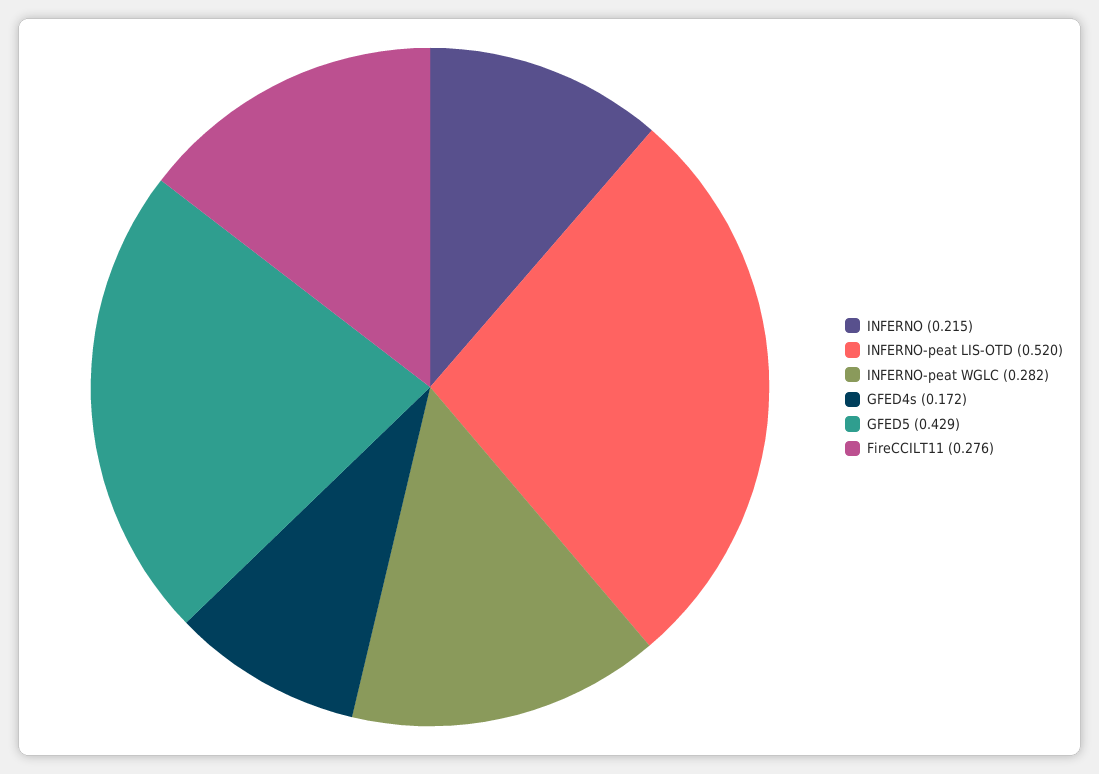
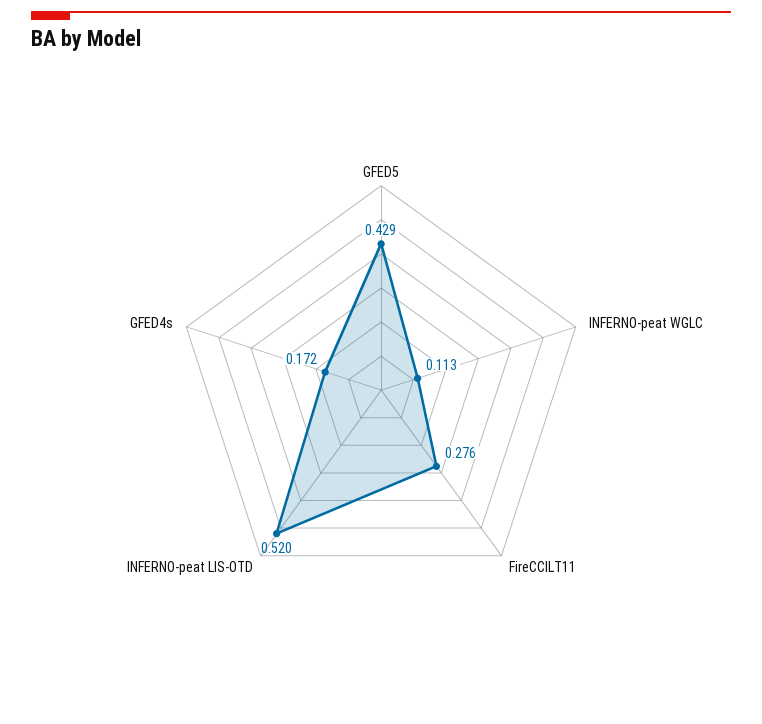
  {
-   "INFERNO": 0.215,
    "INFERNO-peat LIS-OTD": 0.52,
-   "INFERNO-peat WGLC": 0.282,
+   "INFERNO-peat WGLC": 0.113,
    "GFED4s": 0.172,
    "GFED5": 0.429,
    "FireCCILT11": 0.276
  }

